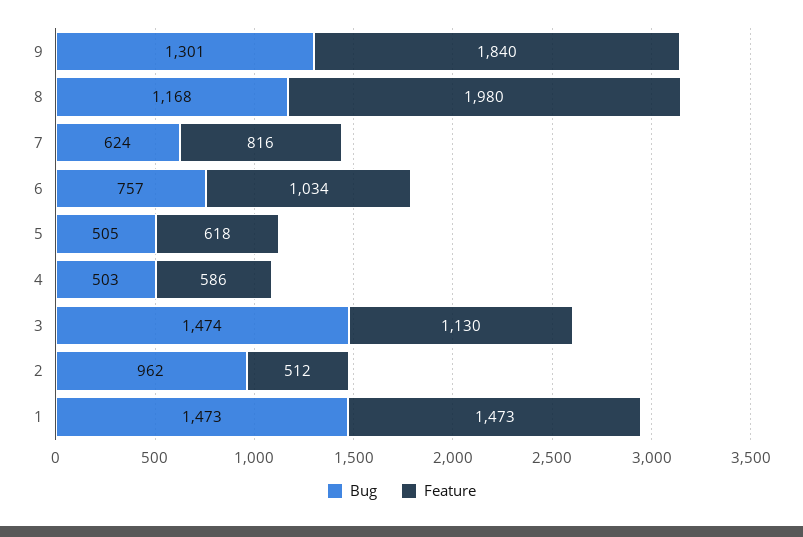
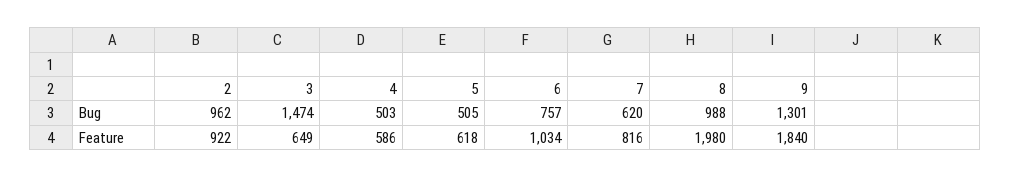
  {
    "Bug": {
      "9": 1301,
-     "8": 1168,
+     "8": 988,
-     "7": 624,
+     "7": 620,
      "6": 757,
      "5": 505,
      "4": 503,
      "3": 1474,
-     "2": 962,
+     "2": 962
-     "1": 1473
    },
    "Feature": {
      "9": 1840,
      "8": 1980,
      "7": 816,
      "6": 1034,
      "5": 618,
      "4": 586,
-     "3": 1130,
+     "3": 649,
-     "2": 512,
+     "2": 922
-     "1": 1473
    }
  }

